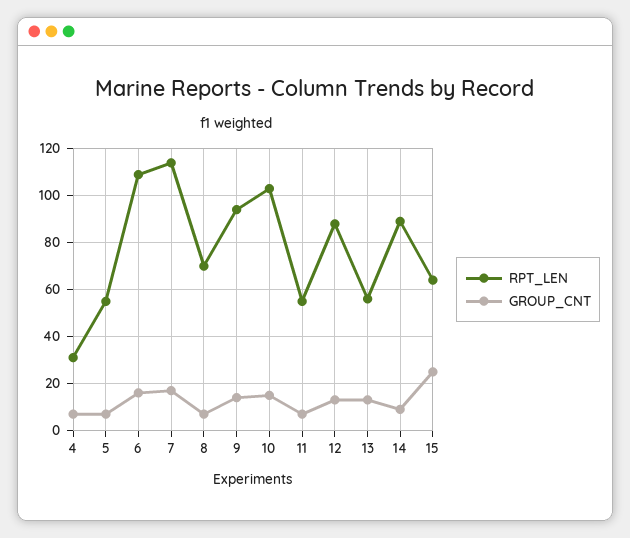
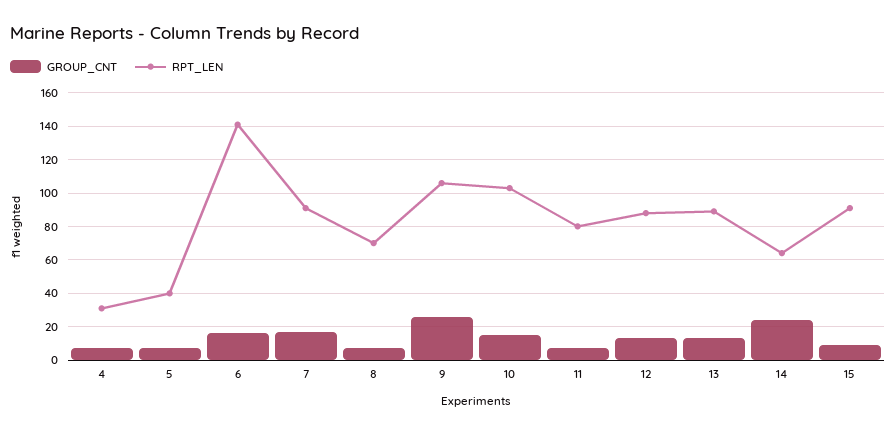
  {
    "RPT_LEN": {
      "4": 30,
-     "5": 55,
+     "5": 40,
-     "6": 110,
+     "6": 140,
-     "7": 115,
+     "7": 90,
      "8": 70,
-     "9": 95,
+     "9": 105,
      "10": 105,
-     "11": 55,
+     "11": 80,
      "12": 90,
-     "13": 55,
+     "13": 90,
-     "14": 90,
+     "14": 65,
-     "15": 65
+     "15": 90
    },
    "GROUP_CNT": {
      "4": 5,
      "5": 5,
      "6": 15,
      "7": 15,
      "8": 5,
-     "9": 15,
+     "9": 25,
      "10": 15,
      "11": 5,
      "12": 15,
      "13": 15,
-     "14": 10,
+     "14": 25,
-     "15": 25
+     "15": 10
    }
  }

